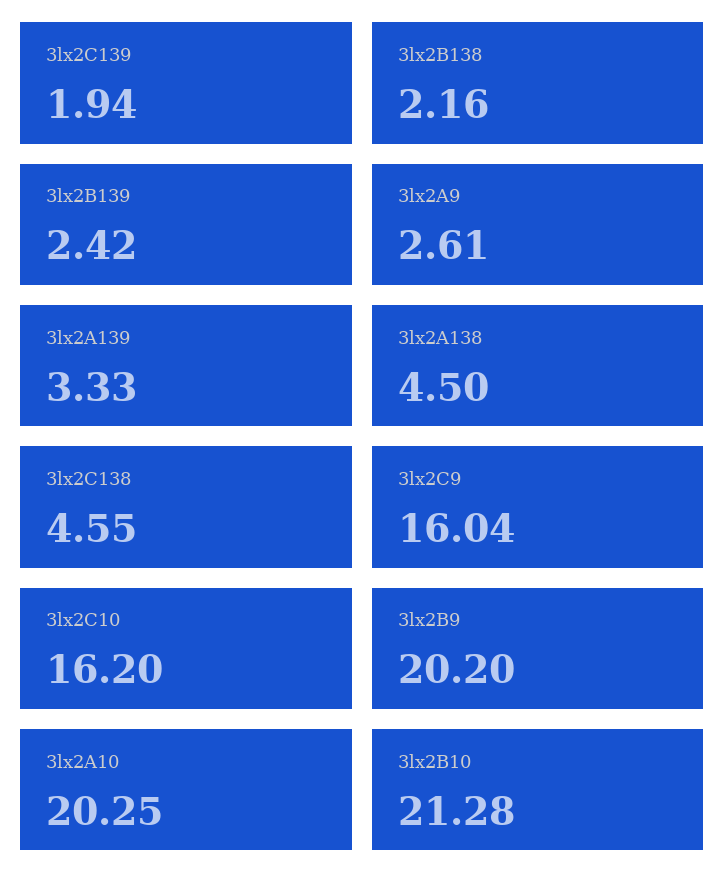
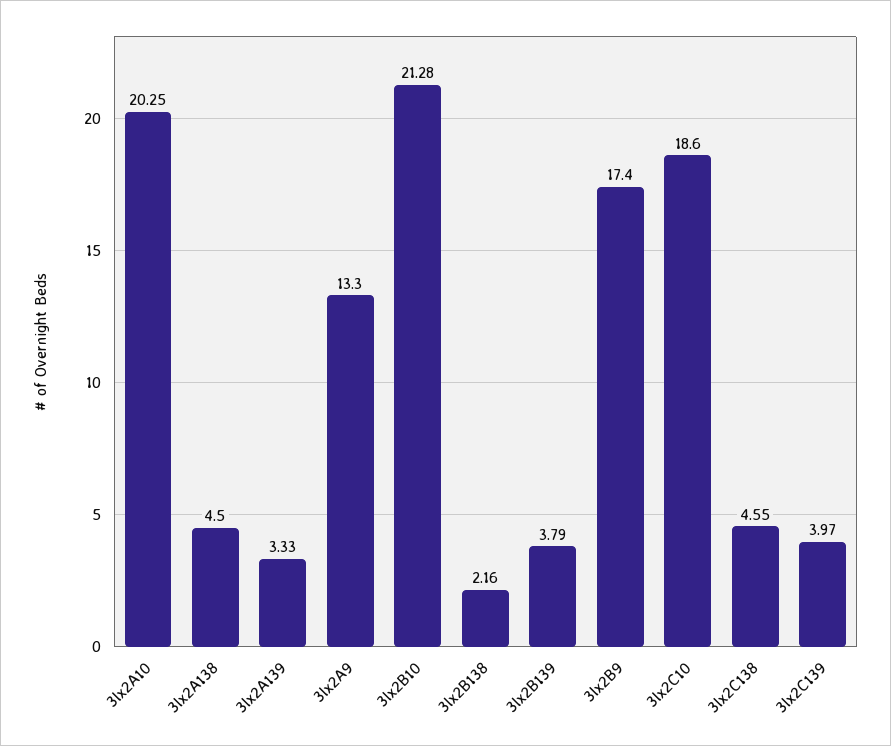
  {
-   "3lx2C139": 1.94,
+   "3lx2C139": 3.97,
    "3lx2B138": 2.16,
-   "3lx2B139": 2.42,
+   "3lx2B139": 3.79,
-   "3lx2A9": 2.61,
+   "3lx2A9": 13.3,
    "3lx2A139": 3.33,
    "3lx2A138": 4.5,
    "3lx2C138": 4.55,
-   "3lx2C9": 16.04,
-   "3lx2C10": 16.2,
+   "3lx2C10": 18.6,
-   "3lx2B9": 20.2,
+   "3lx2B9": 17.4,
    "3lx2A10": 20.25,
    "3lx2B10": 21.28
  }

